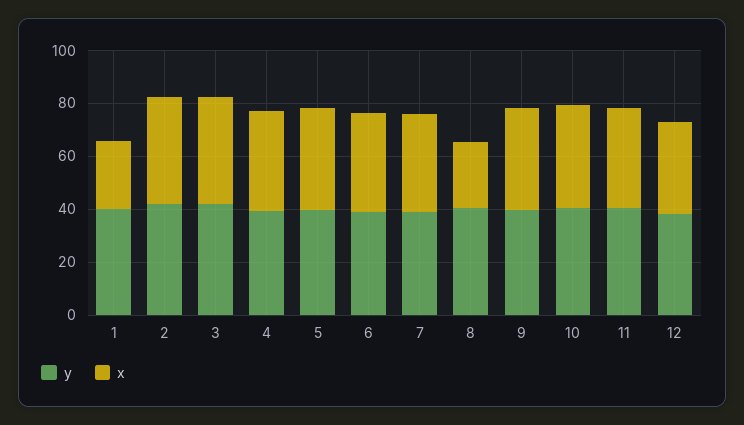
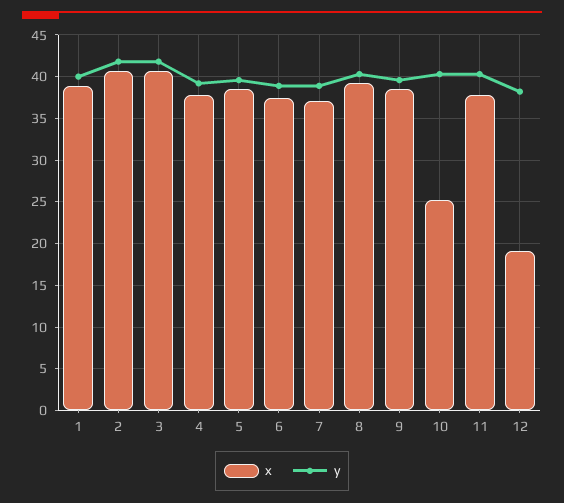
  {
    "y": {
      "1": 40,
      "2": 42,
      "3": 42,
      "4": 39,
      "5": 40,
      "6": 39,
      "7": 39,
      "8": 40,
      "9": 40,
      "10": 40,
      "11": 40,
      "12": 38
    },
    "x": {
-     "1": 25,
+     "1": 39,
      "2": 41,
      "3": 41,
      "4": 38,
      "5": 39,
      "6": 37,
      "7": 37,
-     "8": 25,
+     "8": 39,
      "9": 39,
-     "10": 40,
+     "10": 25,
      "11": 38,
-     "12": 35
+     "12": 19
    }
  }

